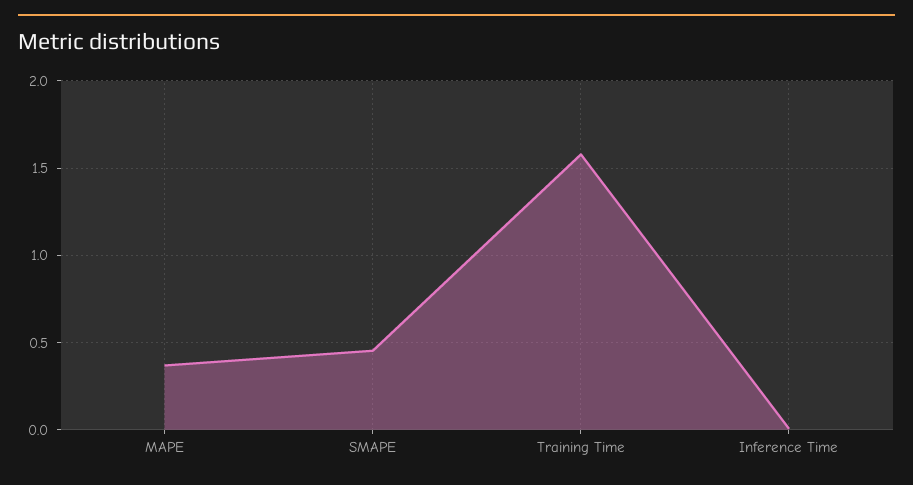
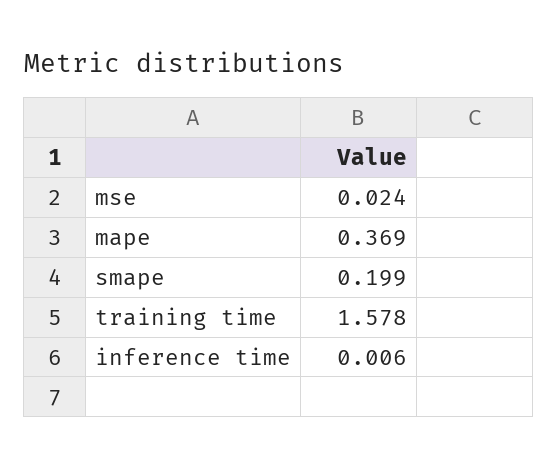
  {
    "MAPE": 0.369,
-   "SMAPE": 0.45,
+   "SMAPE": 0.199,
    "Training Time": 1.578,
-   "Inference Time": 0.006
+   "Inference Time": 0.006,
+   "mse": 0.024
  }

